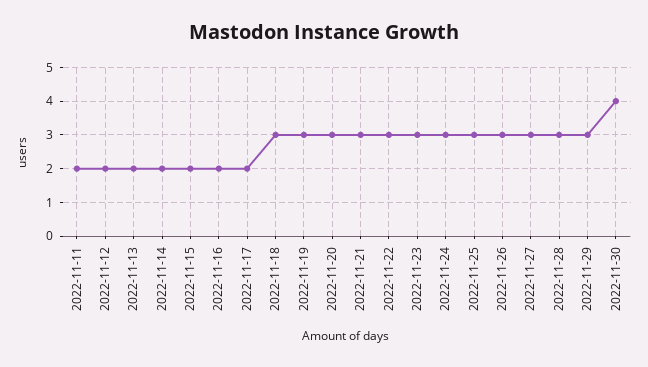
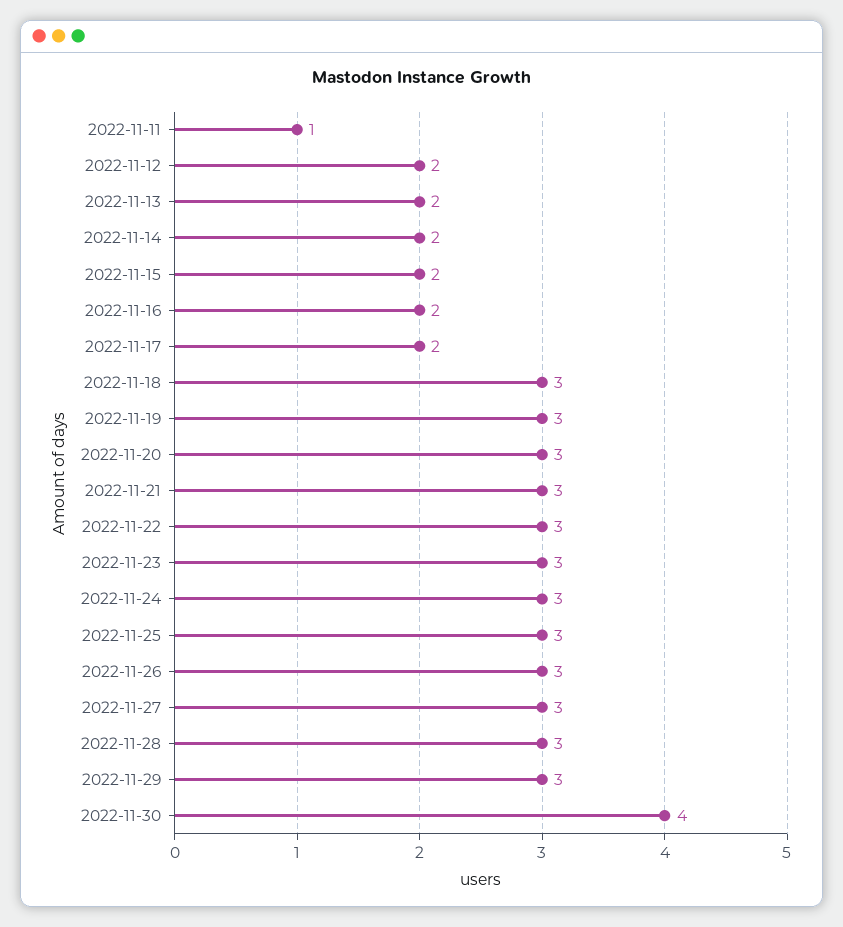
  {
-   "2022-11-11": 2,
+   "2022-11-11": 1,
    "2022-11-12": 2,
    "2022-11-13": 2,
    "2022-11-14": 2,
    "2022-11-15": 2,
    "2022-11-16": 2,
    "2022-11-17": 2,
    "2022-11-18": 3,
    "2022-11-19": 3,
    "2022-11-20": 3,
    "2022-11-21": 3,
    "2022-11-22": 3,
    "2022-11-23": 3,
    "2022-11-24": 3,
    "2022-11-25": 3,
    "2022-11-26": 3,
    "2022-11-27": 3,
    "2022-11-28": 3,
    "2022-11-29": 3,
    "2022-11-30": 4
  }

